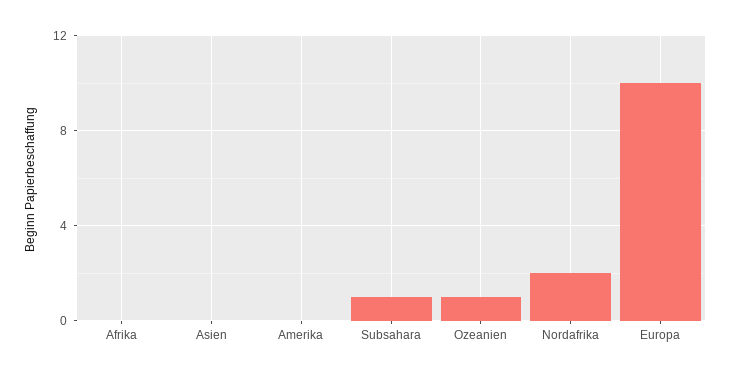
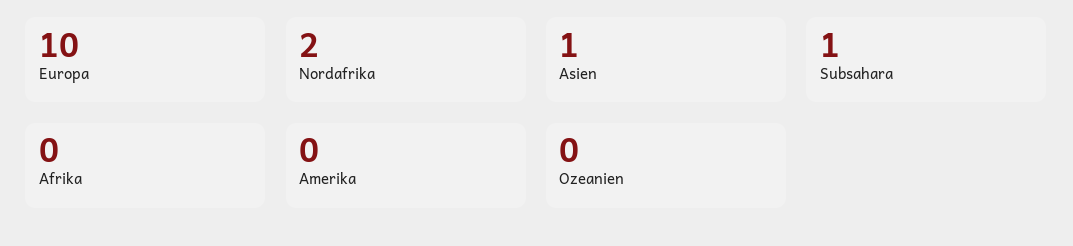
  {
    "Afrika": 0,
-   "Asien": 0,
+   "Asien": 1,
    "Amerika": 0,
    "Subsahara": 1,
-   "Ozeanien": 1,
+   "Ozeanien": 0,
    "Nordafrika": 2,
    "Europa": 10
  }

